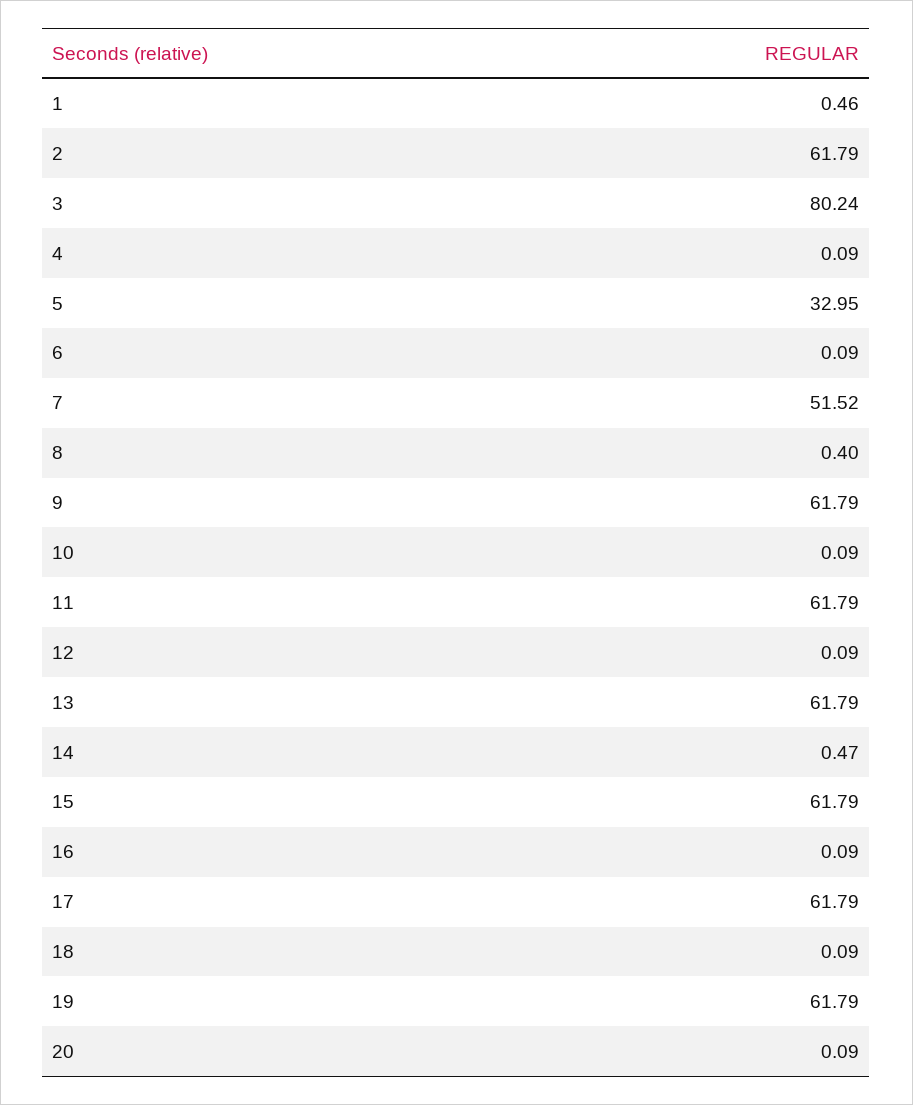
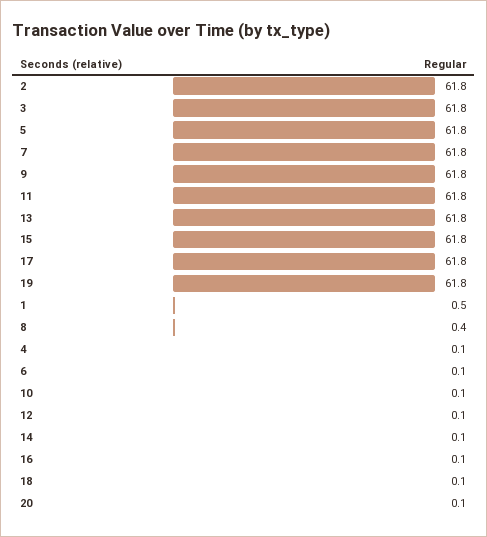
  {
    "1": 0.46,
    "2": 61.79,
-   "3": 80.24,
+   "3": 61.8,
    "4": 0.09,
-   "5": 32.95,
+   "5": 61.8,
    "6": 0.09,
-   "7": 51.52,
+   "7": 61.8,
    "8": 0.4,
    "9": 61.79,
    "10": 0.09,
    "11": 61.79,
    "12": 0.09,
    "13": 61.79,
-   "14": 0.47,
+   "14": 0.1,
    "15": 61.79,
    "16": 0.09,
    "17": 61.79,
    "18": 0.09,
    "19": 61.79,
    "20": 0.09
  }

